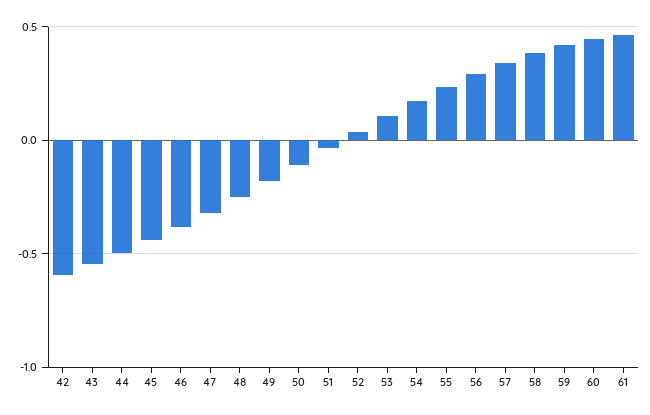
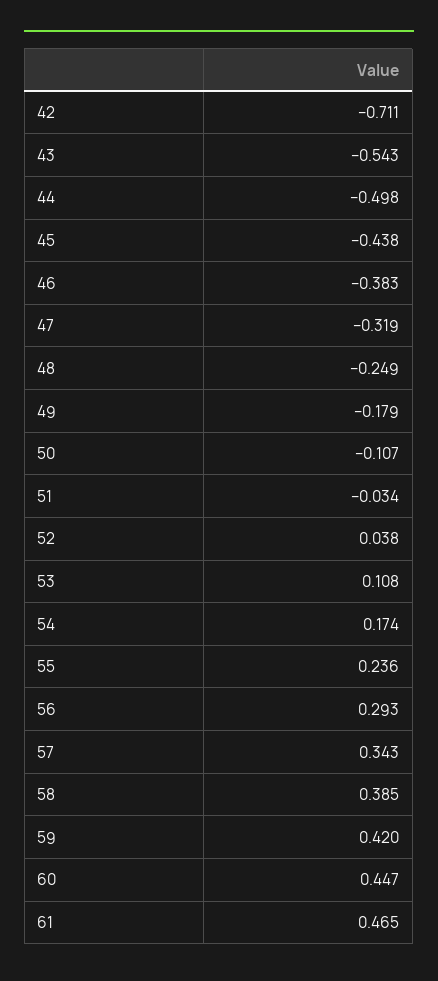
  {
-   "42": -0.6,
+   "42": -0.711,
    "43": -0.543,
    "44": -0.498,
    "45": -0.438,
    "46": -0.383,
    "47": -0.319,
    "48": -0.249,
    "49": -0.179,
    "50": -0.107,
    "51": -0.034,
    "52": 0.038,
    "53": 0.108,
    "54": 0.174,
    "55": 0.236,
    "56": 0.293,
    "57": 0.343,
    "58": 0.385,
    "59": 0.42,
    "60": 0.447,
    "61": 0.465
  }

